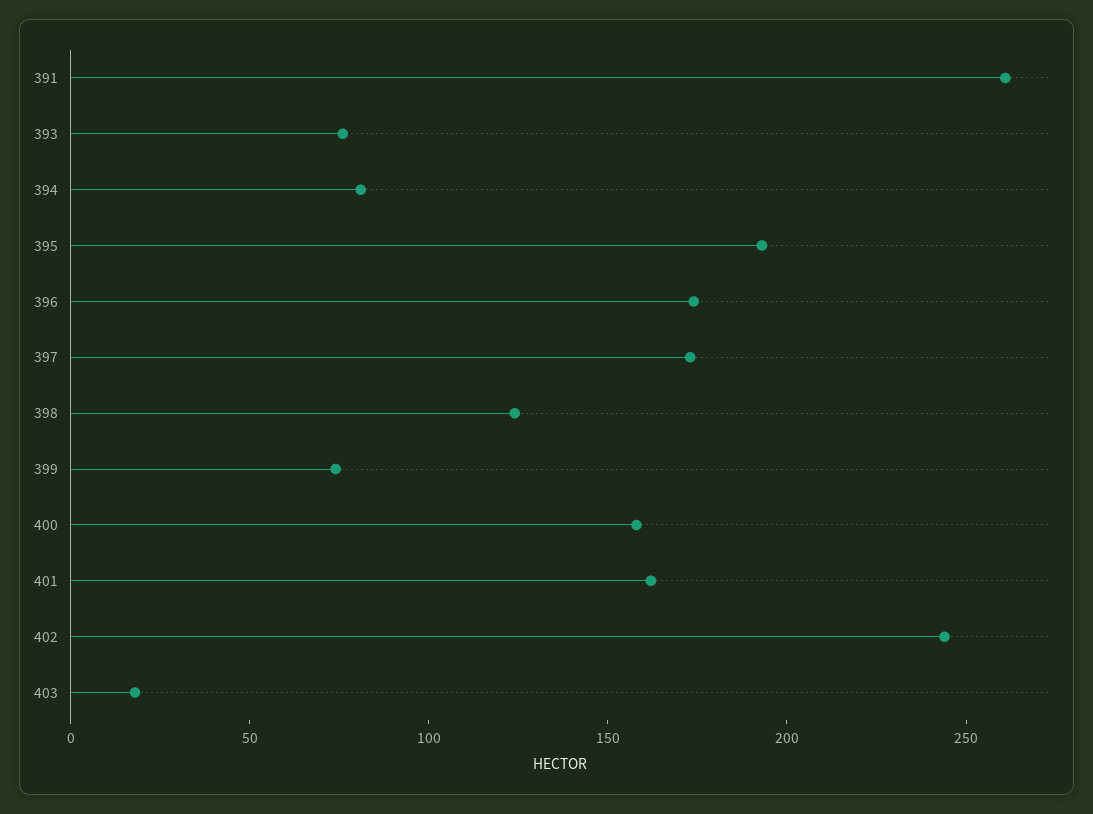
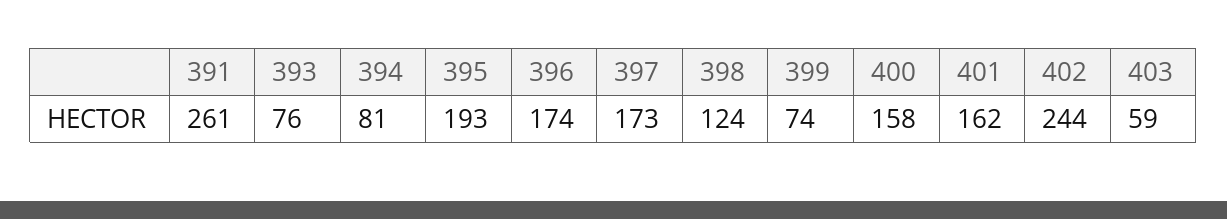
  {
    "391": 261,
    "393": 76,
    "394": 81,
    "395": 193,
    "396": 174,
    "397": 173,
    "398": 124,
    "399": 74,
    "400": 158,
    "401": 162,
    "402": 244,
-   "403": 20
+   "403": 59
  }

